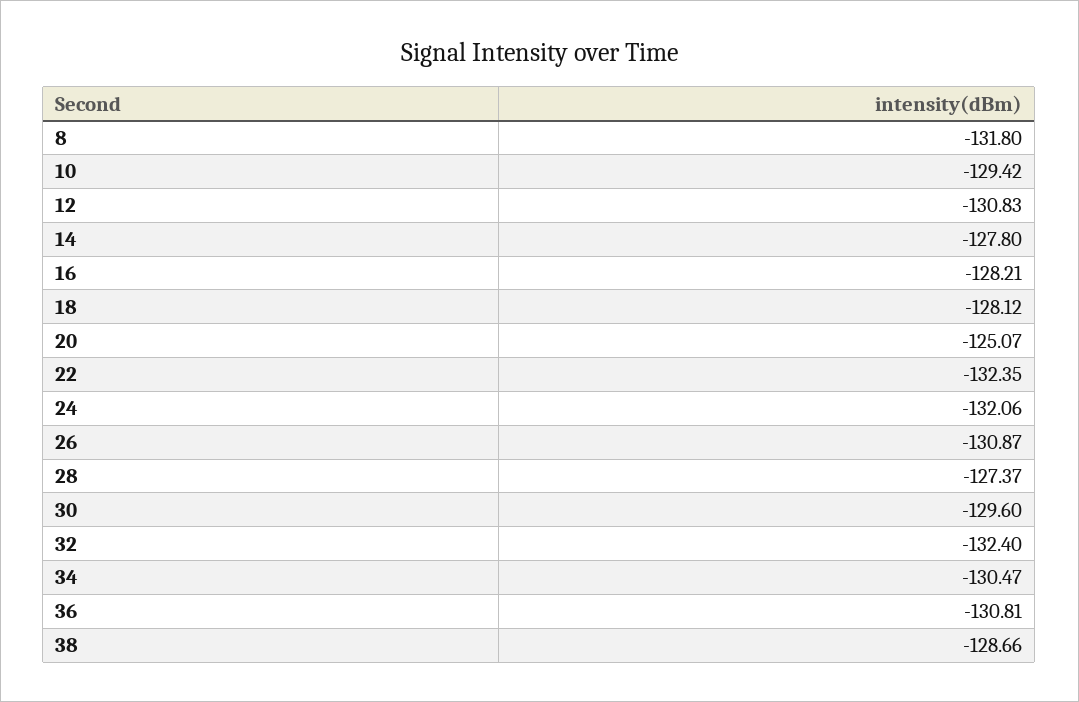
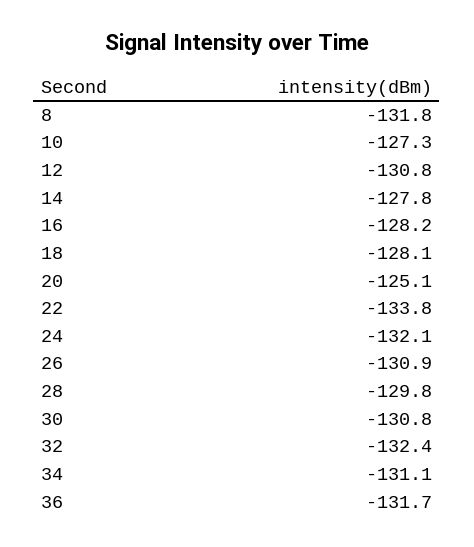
  {
    "8": -131.8,
-   "10": -129.42,
+   "10": -127.3,
    "12": -130.83,
    "14": -127.8,
    "16": -128.21,
    "18": -128.12,
    "20": -125.07,
-   "22": -132.35,
+   "22": -133.8,
    "24": -132.06,
    "26": -130.87,
-   "28": -127.37,
+   "28": -129.8,
-   "30": -129.6,
+   "30": -130.8,
    "32": -132.4,
-   "34": -130.47,
+   "34": -131.1,
-   "36": -130.81,
+   "36": -131.7
-   "38": -128.66
  }

